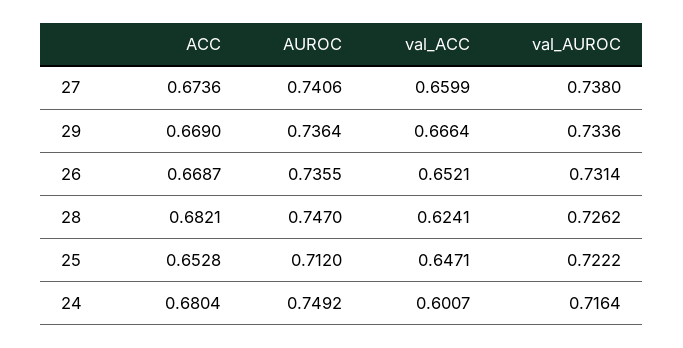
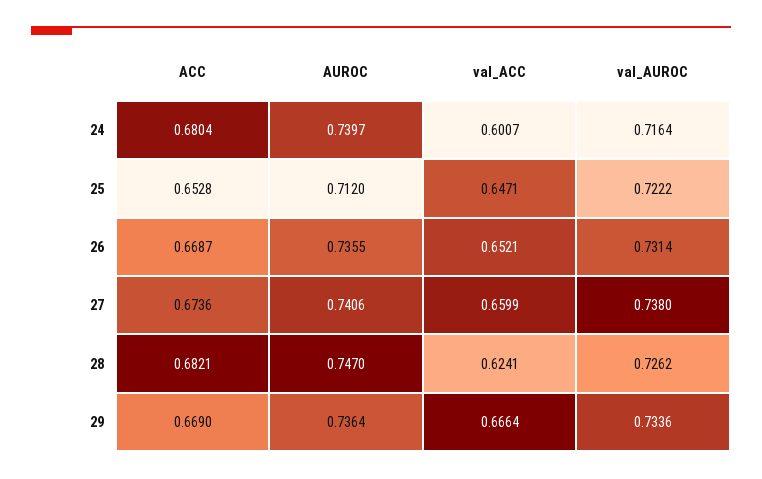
  {
    "ACC": {
      "27": 0.6736,
      "29": 0.669,
      "26": 0.6687,
      "28": 0.6821,
      "25": 0.6528,
      "24": 0.6804
    },
    "AUROC": {
      "27": 0.7406,
      "29": 0.7364,
      "26": 0.7355,
      "28": 0.747,
      "25": 0.712,
-     "24": 0.7492
+     "24": 0.7397
    },
    "val_ACC": {
      "27": 0.6599,
      "29": 0.6664,
      "26": 0.6521,
      "28": 0.6241,
      "25": 0.6471,
      "24": 0.6007
    },
    "val_AUROC": {
      "27": 0.738,
      "29": 0.7336,
      "26": 0.7314,
      "28": 0.7262,
      "25": 0.7222,
      "24": 0.7164
    }
  }

